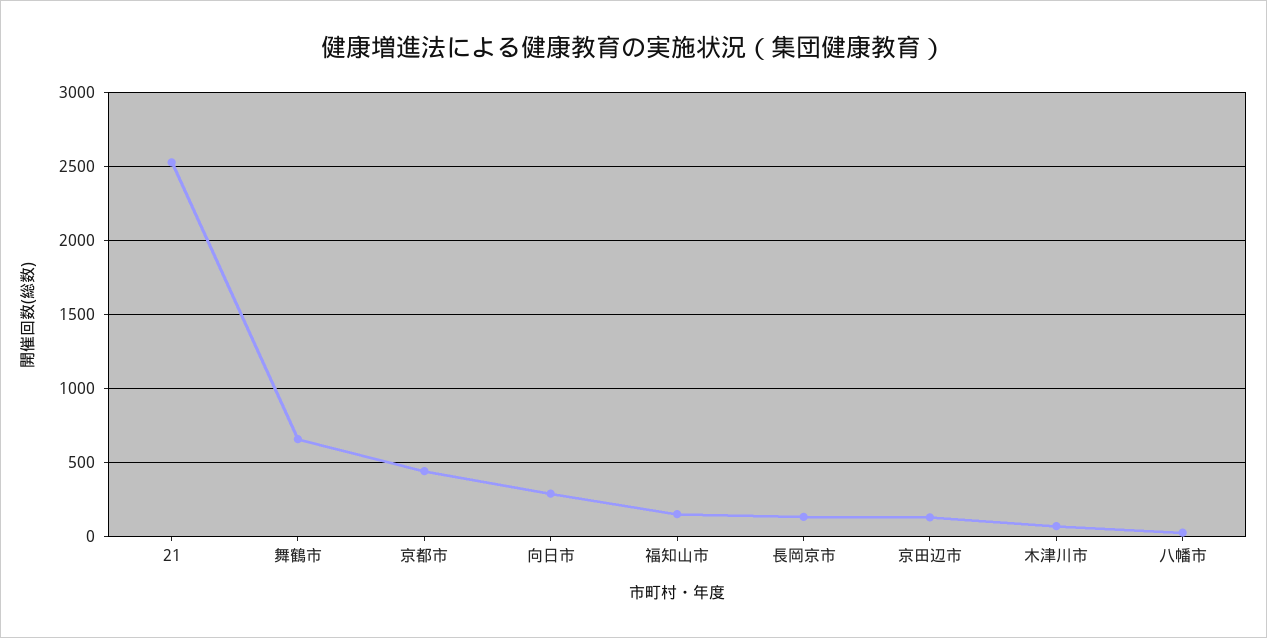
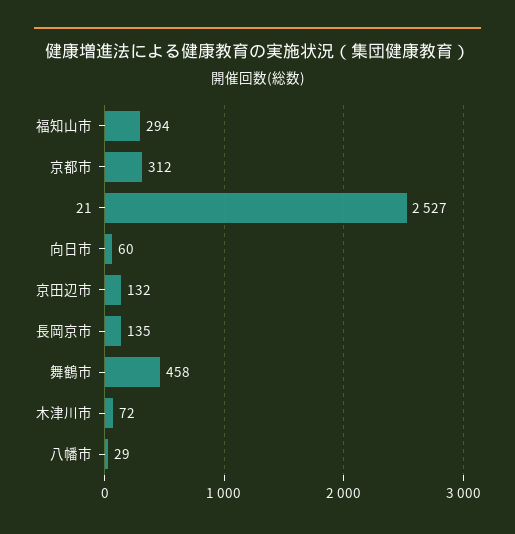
  {
    "21": 2527,
-   "舞鶴市": 650,
+   "舞鶴市": 458,
-   "京都市": 450,
+   "京都市": 312,
-   "向日市": 300,
+   "向日市": 60,
-   "福知山市": 150,
+   "福知山市": 294,
    "長岡京市": 135,
    "京田辺市": 132,
    "木津川市": 72,
    "八幡市": 29
  }

